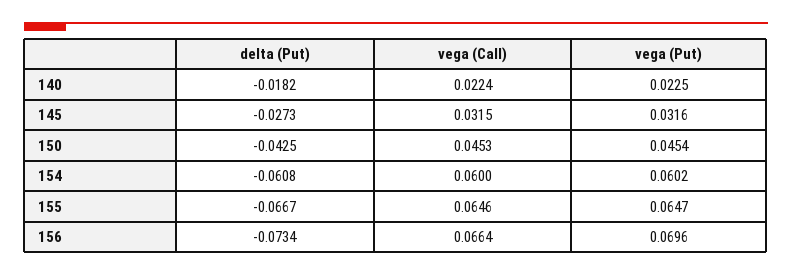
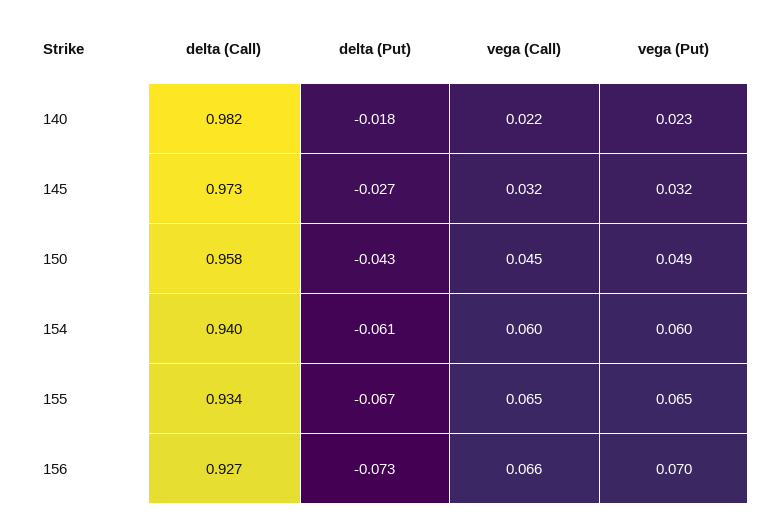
  {
    "delta (Put)": {
      "140": -0.0182,
      "145": -0.0273,
      "150": -0.0425,
      "154": -0.0608,
      "155": -0.0667,
      "156": -0.0734
    },
    "vega (Call)": {
      "140": 0.0224,
      "145": 0.0315,
      "150": 0.0453,
      "154": 0.06,
      "155": 0.0646,
      "156": 0.0664
    },
    "vega (Put)": {
      "140": 0.0225,
      "145": 0.0316,
-     "150": 0.0454,
+     "150": 0.049,
      "154": 0.0602,
      "155": 0.0647,
      "156": 0.0696
-   }
+   },
+   "delta (Call)": {
+     "140": 0.982,
+     "145": 0.973,
+     "150": 0.958,
+     "154": 0.94,
+     "155": 0.934,
+     "156": 0.927
+   }
  }

